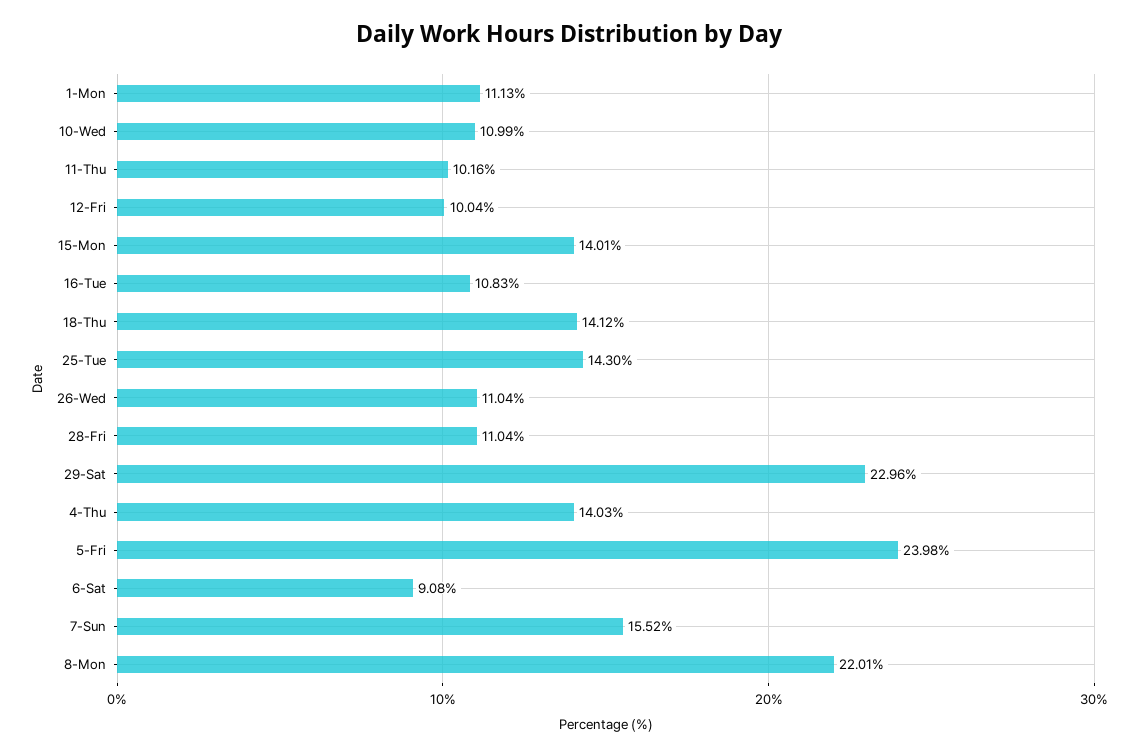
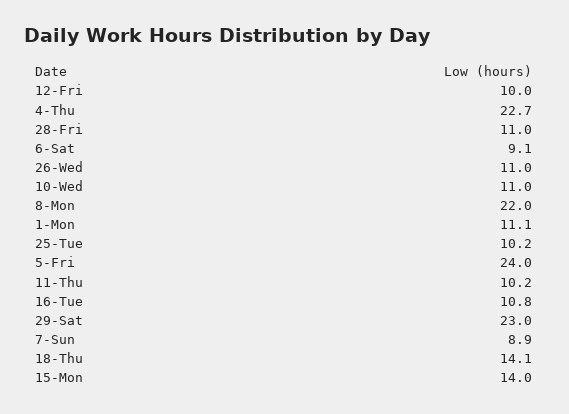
  {
    "1-Mon": 11.13,
    "10-Wed": 10.99,
    "11-Thu": 10.16,
    "12-Fri": 10.04,
    "15-Mon": 14.01,
    "16-Tue": 10.83,
    "18-Thu": 14.12,
-   "25-Tue": 14.3,
+   "25-Tue": 10.2,
    "26-Wed": 11.04,
    "28-Fri": 11.04,
    "29-Sat": 22.96,
-   "4-Thu": 14.03,
+   "4-Thu": 22.7,
    "5-Fri": 23.98,
    "6-Sat": 9.08,
-   "7-Sun": 15.52,
+   "7-Sun": 8.9,
    "8-Mon": 22.01
  }

